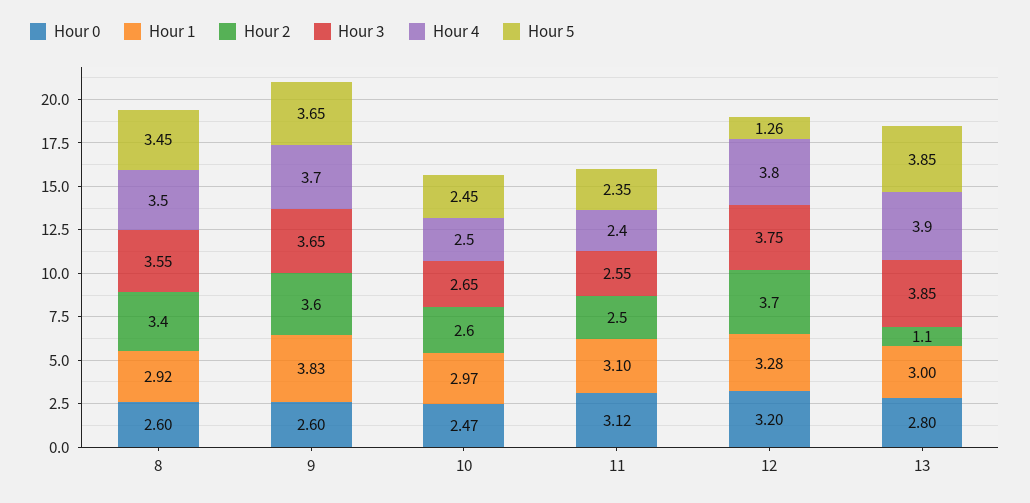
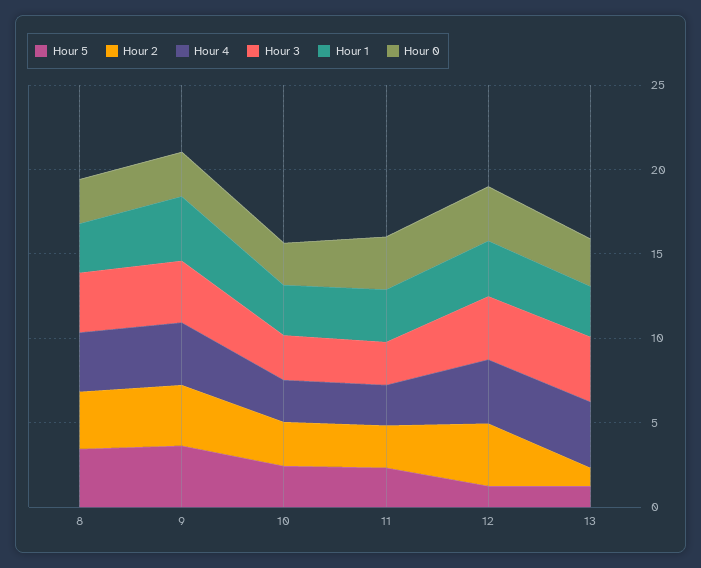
  {
    "Hour 0": {
      "8": 2.6,
      "9": 2.6,
      "10": 2.47,
      "11": 3.12,
      "12": 3.2,
      "13": 2.8
    },
    "Hour 1": {
      "8": 2.92,
      "9": 3.83,
      "10": 2.97,
      "11": 3.1,
      "12": 3.28,
      "13": 3
    },
    "Hour 2": {
      "8": 3.4,
      "9": 3.6,
      "10": 2.6,
      "11": 2.5,
      "12": 3.7,
      "13": 1.1
    },
    "Hour 3": {
      "8": 3.55,
      "9": 3.65,
      "10": 2.65,
      "11": 2.55,
      "12": 3.75,
      "13": 3.85
    },
    "Hour 4": {
      "8": 3.5,
      "9": 3.7,
      "10": 2.5,
      "11": 2.4,
      "12": 3.8,
      "13": 3.9
    },
    "Hour 5": {
      "8": 3.45,
      "9": 3.65,
      "10": 2.45,
      "11": 2.35,
      "12": 1.26,
-     "13": 3.85
+     "13": 1
    }
  }

